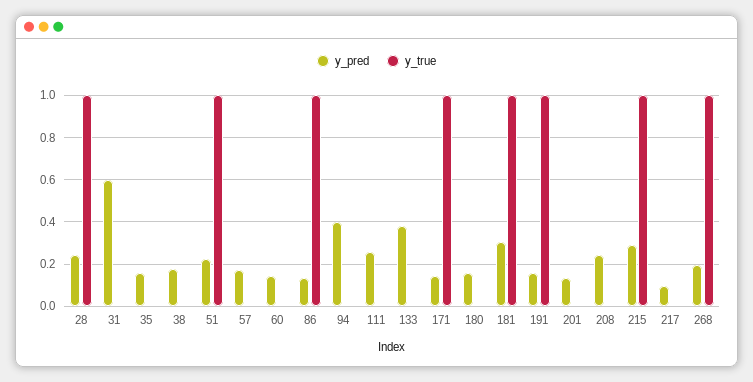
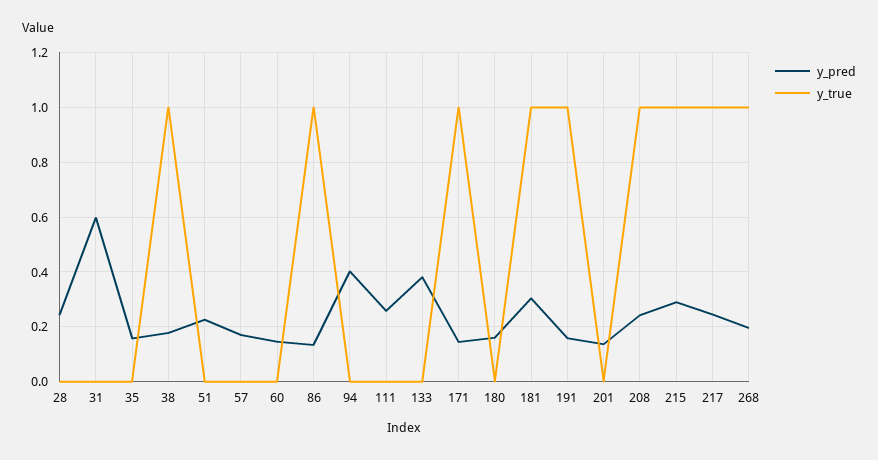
  {
    "y_pred": {
      "28": 0.25,
      "31": 0.6,
      "35": 0.15,
      "38": 0.175,
      "51": 0.225,
      "57": 0.175,
      "60": 0.15,
      "86": 0.125,
      "94": 0.4,
      "111": 0.25,
      "133": 0.375,
      "171": 0.15,
      "180": 0.15,
      "181": 0.3,
      "191": 0.15,
      "201": 0.125,
      "208": 0.25,
      "215": 0.3,
-     "217": 0.1,
+     "217": 0.25,
      "268": 0.2
    },
    "y_true": {
-     "28": 1,
+     "28": 0,
      "31": 0,
      "35": 0,
-     "38": 0,
+     "38": 1,
-     "51": 1,
+     "51": 0,
      "57": 0,
      "60": 0,
      "86": 1,
      "94": 0,
      "111": 0,
      "133": 0,
      "171": 1,
      "180": 0,
      "181": 1,
      "191": 1,
      "201": 0,
-     "208": 0,
+     "208": 1,
      "215": 1,
-     "217": 0,
+     "217": 1,
      "268": 1
    }
  }

